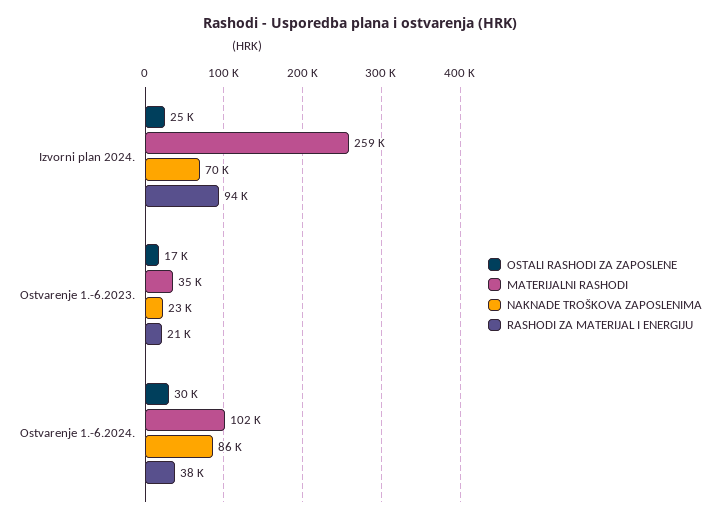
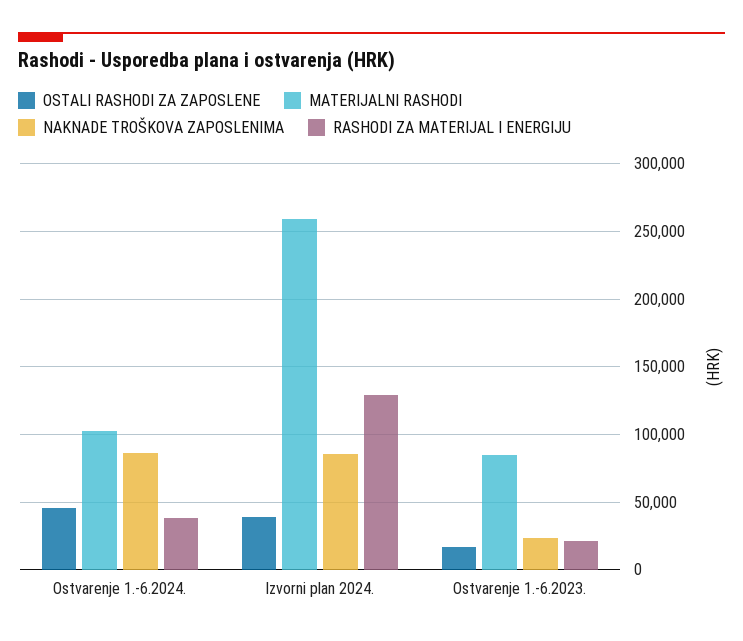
  {
    "OSTALI RASHODI ZA ZAPOSLENE": {
-     "Izvorni plan 2024.": 25000,
+     "Izvorni plan 2024.": 40000,
      "Ostvarenje 1.-6.2023.": 17000,
-     "Ostvarenje 1.-6.2024.": 30000
+     "Ostvarenje 1.-6.2024.": 45000
    },
    "MATERIJALNI RASHODI": {
      "Izvorni plan 2024.": 259000,
-     "Ostvarenje 1.-6.2023.": 35000,
+     "Ostvarenje 1.-6.2023.": 85000,
      "Ostvarenje 1.-6.2024.": 102000
    },
    "NAKNADE TROŠKOVA ZAPOSLENIMA": {
-     "Izvorni plan 2024.": 70000,
+     "Izvorni plan 2024.": 85000,
      "Ostvarenje 1.-6.2023.": 23000,
      "Ostvarenje 1.-6.2024.": 86000
    },
    "RASHODI ZA MATERIJAL I ENERGIJU": {
-     "Izvorni plan 2024.": 94000,
+     "Izvorni plan 2024.": 130000,
      "Ostvarenje 1.-6.2023.": 21000,
      "Ostvarenje 1.-6.2024.": 38000
    }
  }

